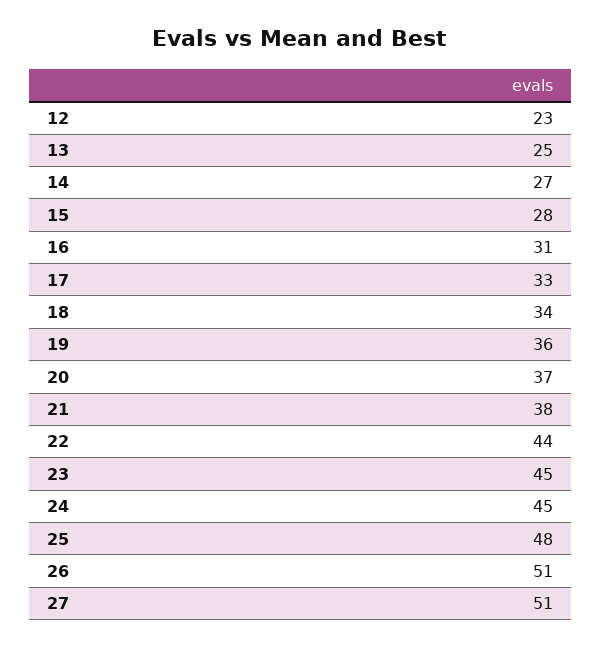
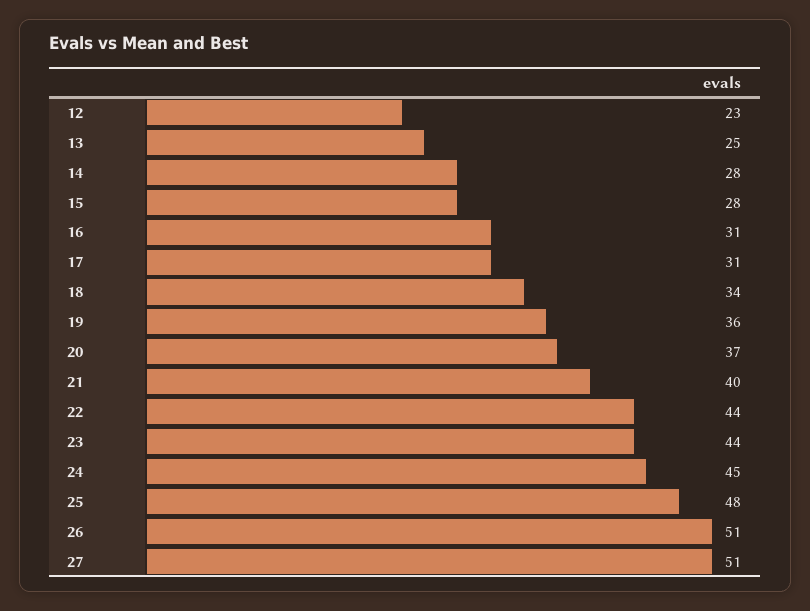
  {
    "12": 23,
    "13": 25,
-   "14": 27,
+   "14": 28,
    "15": 28,
    "16": 31,
-   "17": 33,
+   "17": 31,
    "18": 34,
    "19": 36,
    "20": 37,
-   "21": 38,
+   "21": 40,
    "22": 44,
-   "23": 45,
+   "23": 44,
    "24": 45,
    "25": 48,
    "26": 51,
    "27": 51
  }

